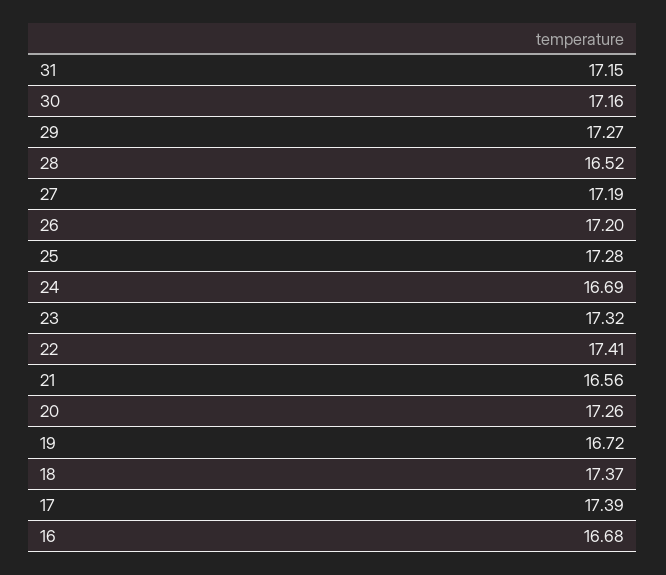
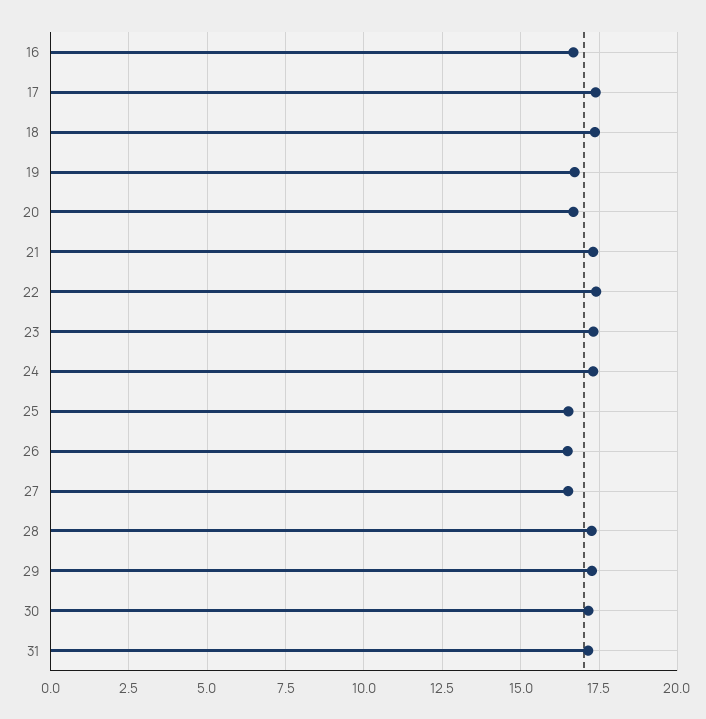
  {
    "31": 17.15,
    "30": 17.16,
    "29": 17.27,
-   "28": 16.52,
+   "28": 17.25,
-   "27": 17.19,
+   "27": 16.5,
-   "26": 17.2,
+   "26": 16.5,
-   "25": 17.28,
+   "25": 16.5,
-   "24": 16.69,
+   "24": 17.25,
    "23": 17.32,
    "22": 17.41,
-   "21": 16.56,
+   "21": 17.25,
-   "20": 17.26,
+   "20": 16.75,
    "19": 16.72,
    "18": 17.37,
    "17": 17.39,
    "16": 16.68
  }

